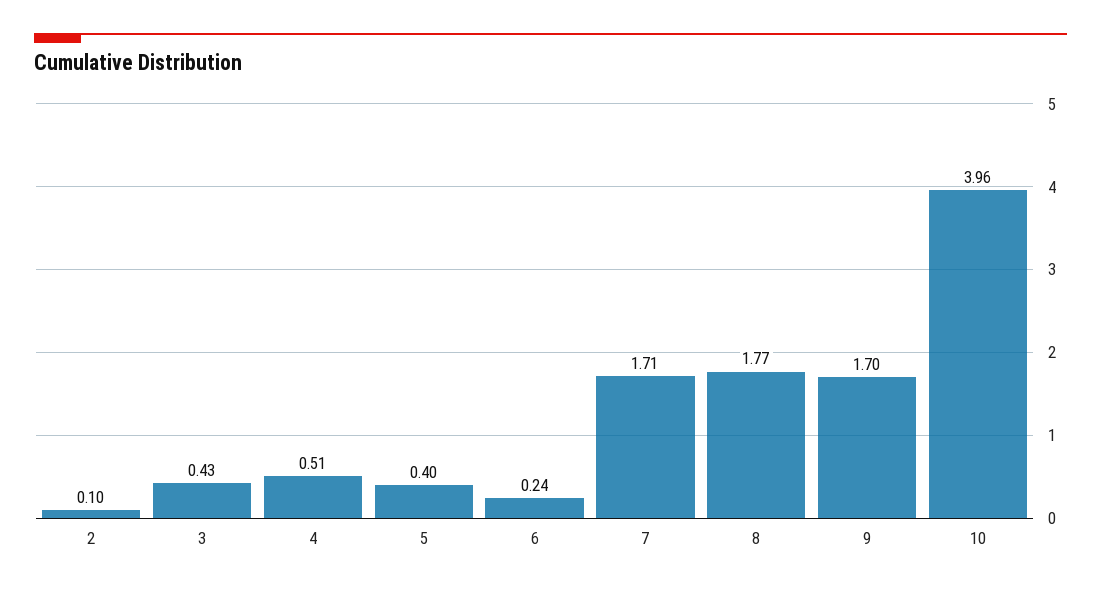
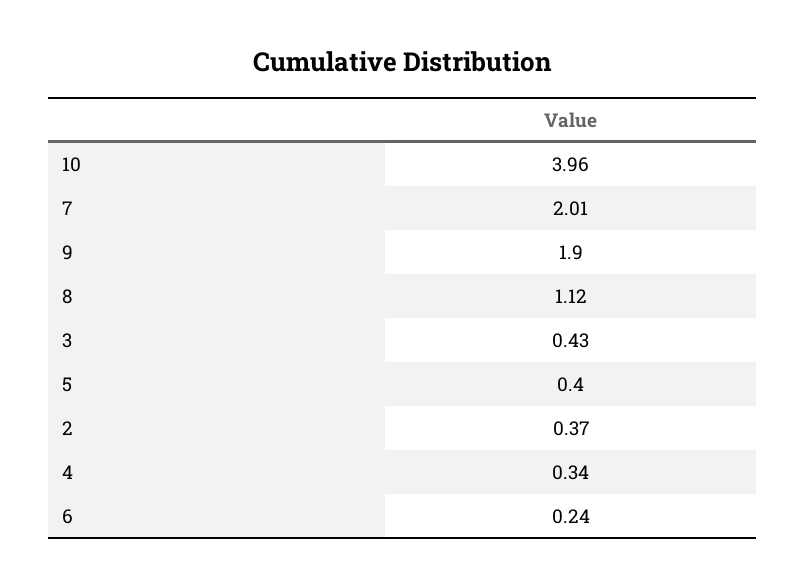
  {
-   "2": 0.1,
+   "2": 0.37,
    "3": 0.43,
-   "4": 0.51,
+   "4": 0.34,
    "5": 0.4,
    "6": 0.24,
-   "7": 1.71,
+   "7": 2.01,
-   "8": 1.77,
+   "8": 1.12,
-   "9": 1.7,
+   "9": 1.9,
    "10": 3.96
  }

